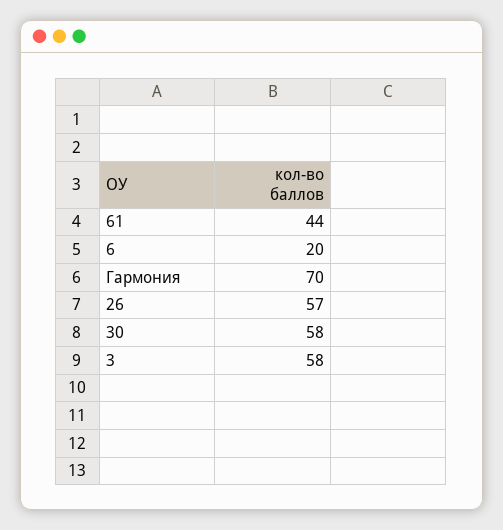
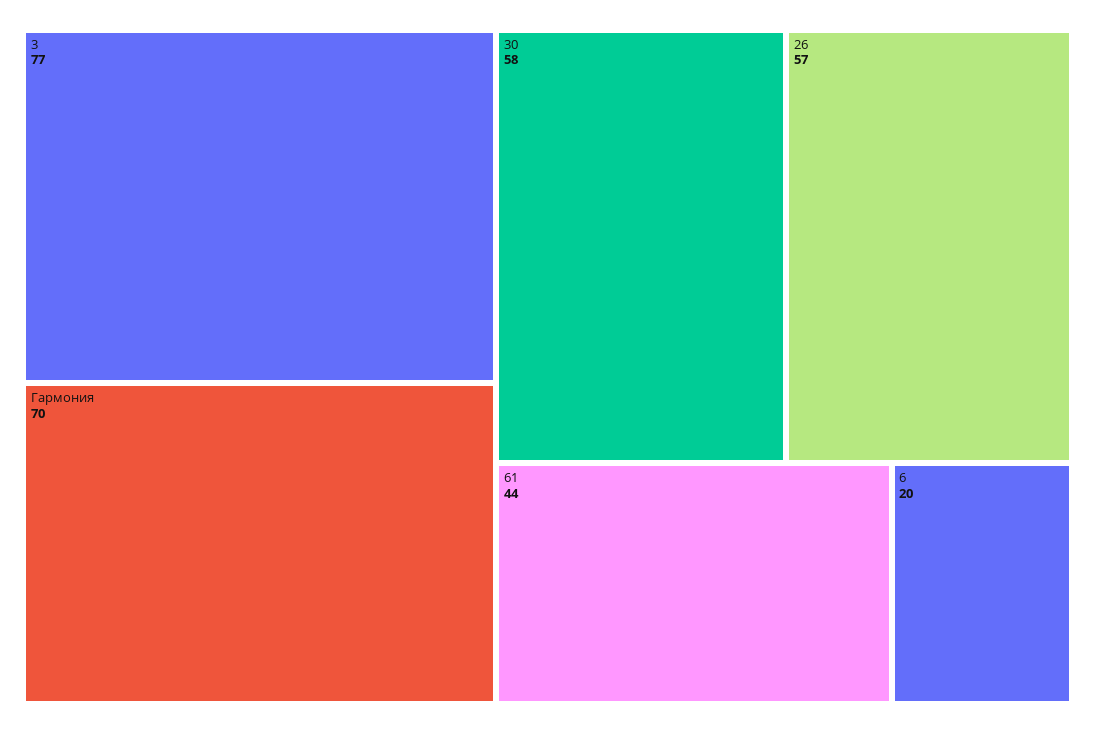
  {
    "61": 44,
    "6": 20,
    "Гармония": 70,
    "26": 57,
    "30": 58,
-   "3": 58
+   "3": 77
  }

